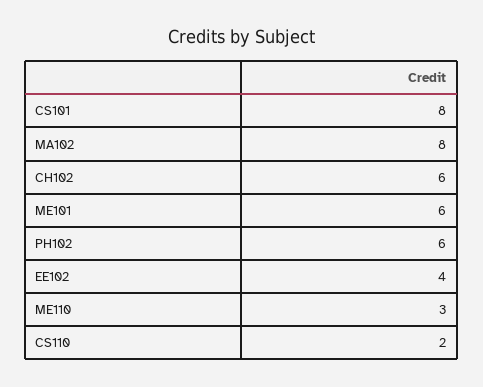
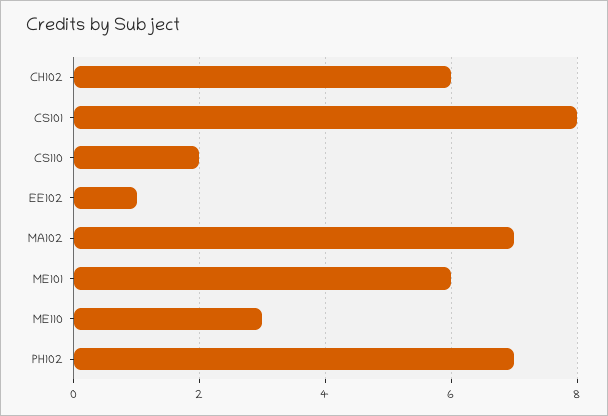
  {
    "CS101": 8,
-   "MA102": 8,
+   "MA102": 7,
    "CH102": 6,
    "ME101": 6,
-   "PH102": 6,
+   "PH102": 7,
-   "EE102": 4,
+   "EE102": 1,
    "ME110": 3,
    "CS110": 2
  }

